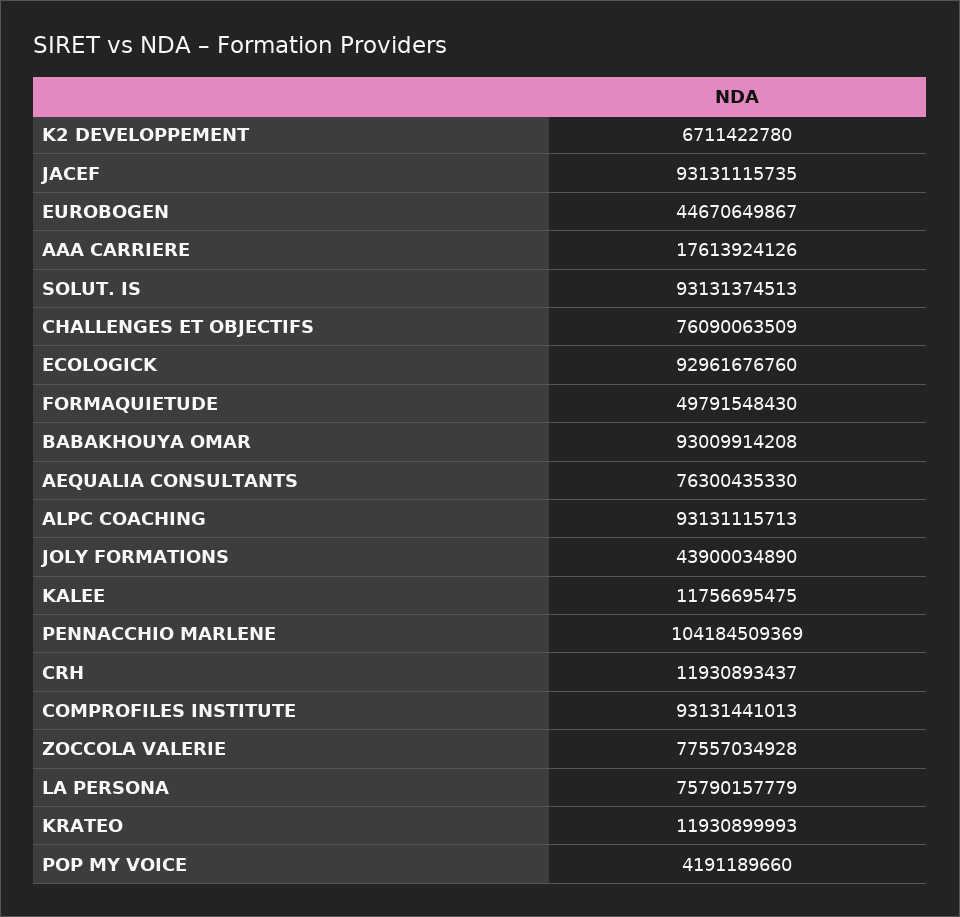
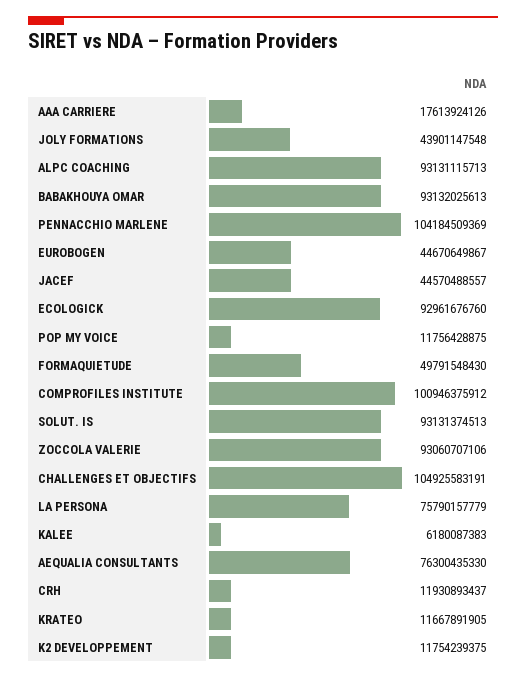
  {
-   "K2 DEVELOPPEMENT": 6711422780,
+   "K2 DEVELOPPEMENT": 11754239375,
-   "JACEF": 93131115735,
+   "JACEF": 44570488557,
    "EUROBOGEN": 44670649867,
    "AAA CARRIERE": 17613924126,
    "SOLUT. IS": 93131374513,
-   "CHALLENGES ET OBJECTIFS": 76090063509,
+   "CHALLENGES ET OBJECTIFS": 104925583191,
    "ECOLOGICK": 92961676760,
    "FORMAQUIETUDE": 49791548430,
-   "BABAKHOUYA OMAR": 93009914208,
+   "BABAKHOUYA OMAR": 93132025613,
    "AEQUALIA CONSULTANTS": 76300435330,
    "ALPC COACHING": 93131115713,
-   "JOLY FORMATIONS": 43900034890,
+   "JOLY FORMATIONS": 43901147548,
-   "KALEE": 11756695475,
+   "KALEE": 6180087383,
    "PENNACCHIO MARLENE": 104184509369,
    "CRH": 11930893437,
-   "COMPROFILES INSTITUTE": 93131441013,
+   "COMPROFILES INSTITUTE": 100946375912,
-   "ZOCCOLA VALERIE": 77557034928,
+   "ZOCCOLA VALERIE": 93060707106,
    "LA PERSONA": 75790157779,
-   "KRATEO": 11930899993,
+   "KRATEO": 11667891905,
-   "POP MY VOICE": 4191189660
+   "POP MY VOICE": 11756428875
  }

